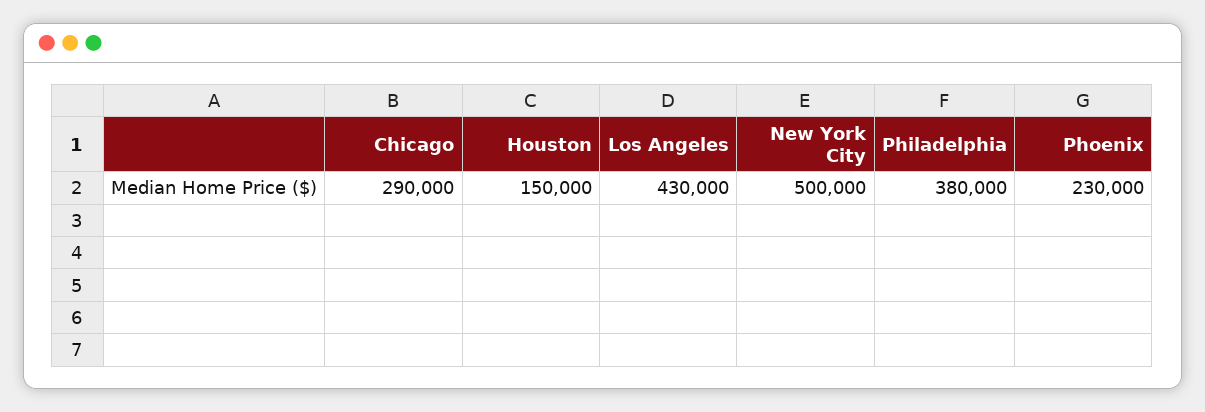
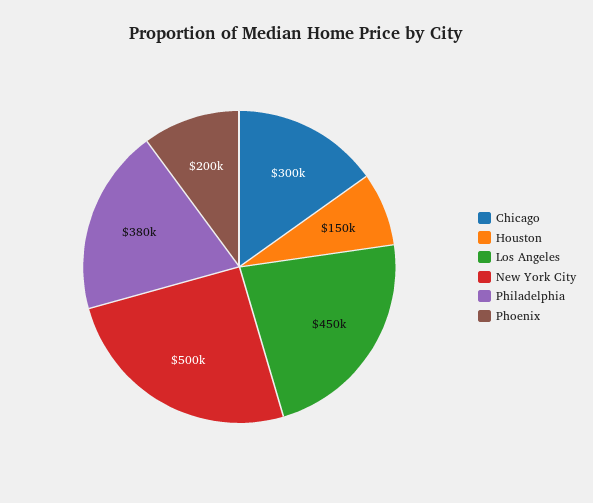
  {
-   "Chicago": 290000,
+   "Chicago": 300000,
    "Houston": 150000,
-   "Los Angeles": 430000,
+   "Los Angeles": 450000,
    "New York City": 500000,
    "Philadelphia": 380000,
-   "Phoenix": 230000
+   "Phoenix": 200000
  }

